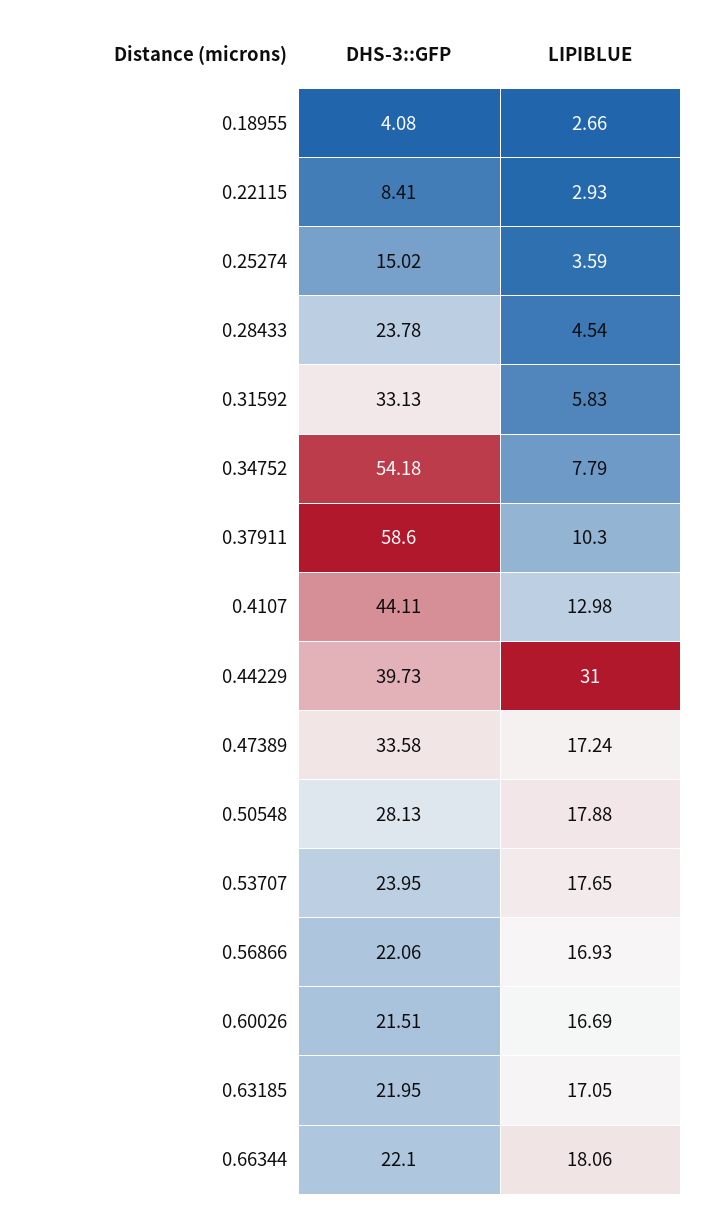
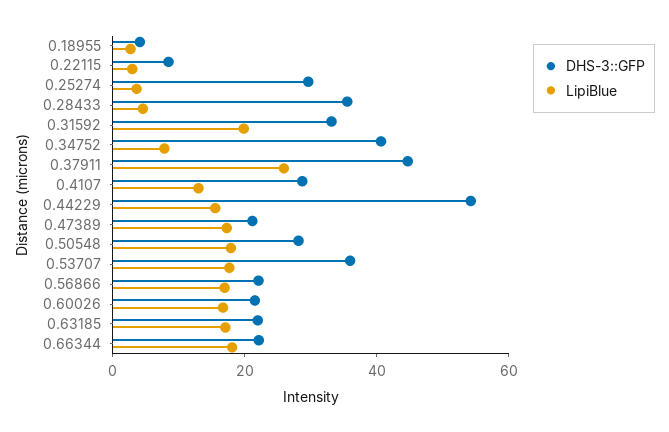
  {
    "DHS-3::GFP": {
      "0.18955": 4.08,
      "0.22115": 8.41,
-     "0.25274": 15.02,
+     "0.25274": 30,
-     "0.28433": 23.78,
+     "0.28433": 35,
      "0.31592": 33.13,
-     "0.34752": 54.18,
+     "0.34752": 40,
-     "0.37911": 58.6,
+     "0.37911": 45,
-     "0.4107": 44.11,
+     "0.4107": 30,
-     "0.44229": 39.73,
+     "0.44229": 55,
-     "0.47389": 33.58,
+     "0.47389": 20,
      "0.50548": 28.13,
-     "0.53707": 23.95,
+     "0.53707": 35,
      "0.56866": 22.06,
      "0.60026": 21.51,
      "0.63185": 21.95,
      "0.66344": 22.1
    },
    "LIPIBLUE": {
      "0.18955": 2.66,
      "0.22115": 2.93,
      "0.25274": 3.59,
      "0.28433": 4.54,
-     "0.31592": 5.83,
+     "0.31592": 20,
      "0.34752": 7.79,
-     "0.37911": 10.3,
+     "0.37911": 25,
      "0.4107": 12.98,
-     "0.44229": 31,
+     "0.44229": 15,
      "0.47389": 17.24,
      "0.50548": 17.88,
      "0.53707": 17.65,
      "0.56866": 16.93,
      "0.60026": 16.69,
      "0.63185": 17.05,
      "0.66344": 18.06
    }
  }

